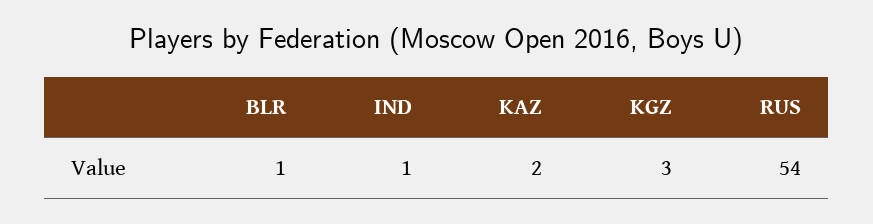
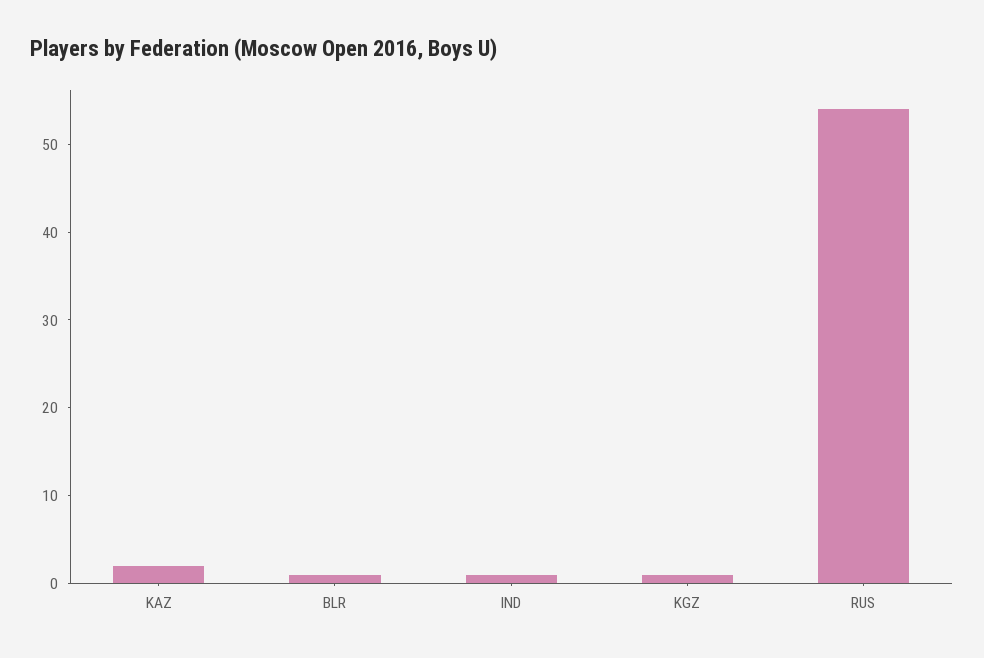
  {
    "BLR": 1,
    "IND": 1,
    "KAZ": 2,
-   "KGZ": 3,
+   "KGZ": 1,
    "RUS": 54
  }

